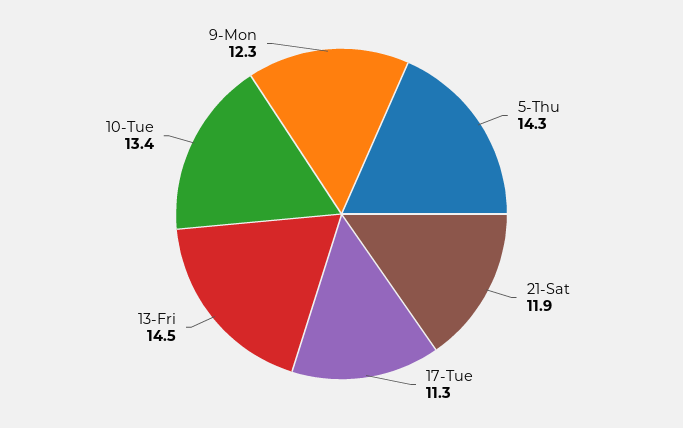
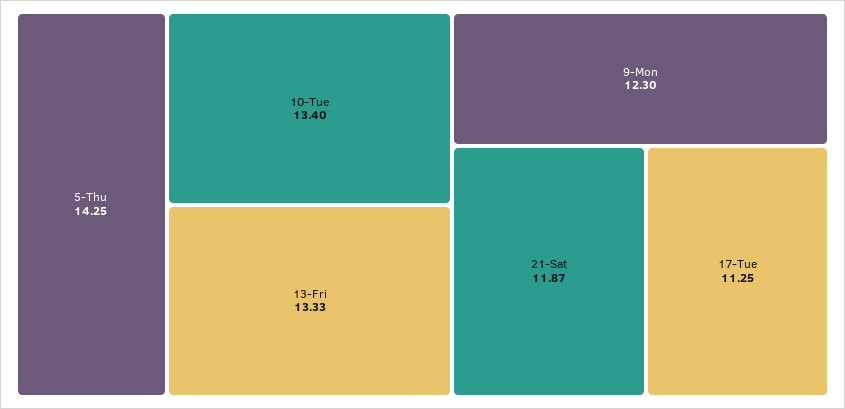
  {
    "5-Thu": 14.25,
    "21-Sat": 11.87,
    "17-Tue": 11.25,
-   "13-Fri": 14.5,
+   "13-Fri": 13.33,
    "10-Tue": 13.4,
    "9-Mon": 12.3
  }

